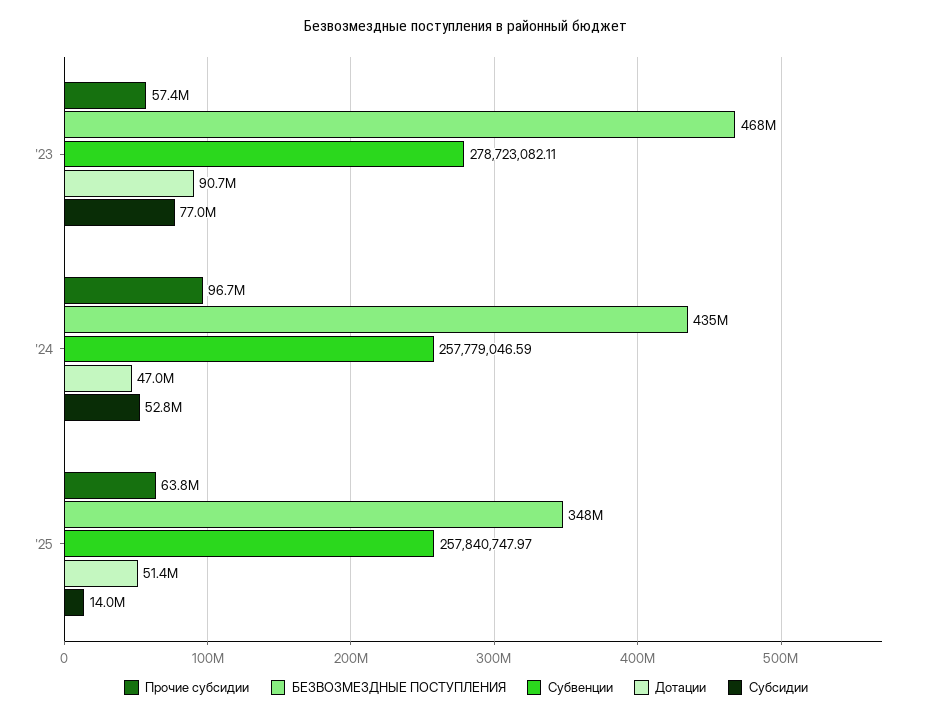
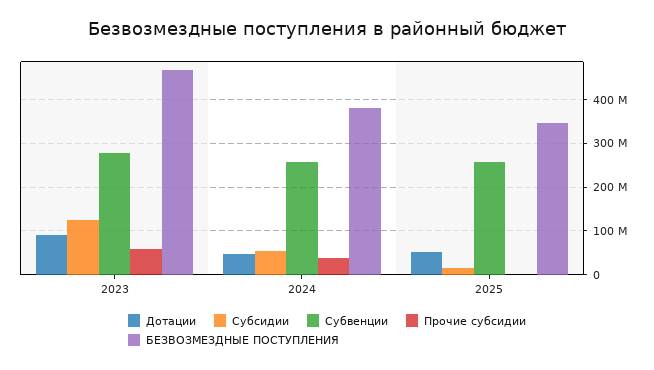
  {
    "Прочие субсидии": {
      "'23": 57400000,
-     "'24": 96700000,
+     "'24": 40000000,
-     "'25": 63800000
+     "'25": 0
    },
    "БЕЗВОЗМЕЗДНЫЕ ПОСТУПЛЕНИЯ": {
      "'23": 468000000,
-     "'24": 435000000,
+     "'24": 380000000,
      "'25": 348000000
    },
    "Субвенции": {
      "'23": 278723082.11,
      "'24": 257779046.59,
      "'25": 257840747.97
    },
    "Дотации": {
      "'23": 90700000,
      "'24": 47000000,
      "'25": 51400000
    },
    "Субсидии": {
-     "'23": 77000000,
+     "'23": 120000000,
      "'24": 52800000,
      "'25": 14000000
    }
  }

